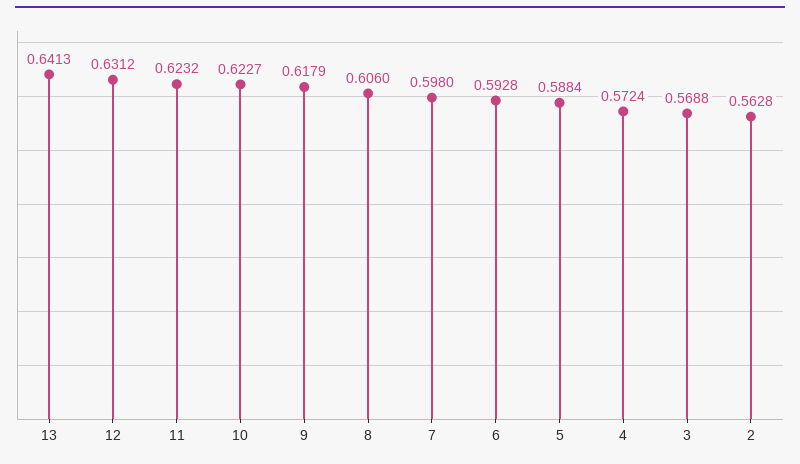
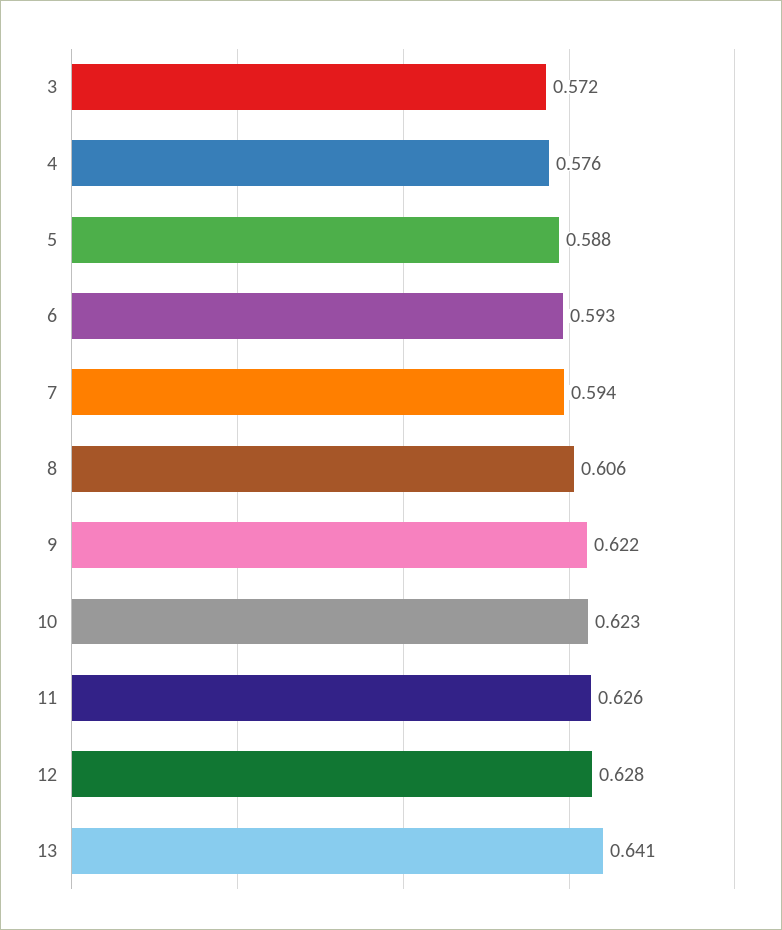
  {
    "13": 0.6413,
-   "12": 0.6312,
+   "12": 0.628,
-   "11": 0.6232,
+   "11": 0.626,
    "10": 0.6227,
-   "9": 0.6179,
+   "9": 0.622,
    "8": 0.606,
-   "7": 0.598,
+   "7": 0.594,
    "6": 0.5928,
    "5": 0.5884,
-   "4": 0.5724,
+   "4": 0.576,
-   "3": 0.5688,
+   "3": 0.572
-   "2": 0.5628
  }

